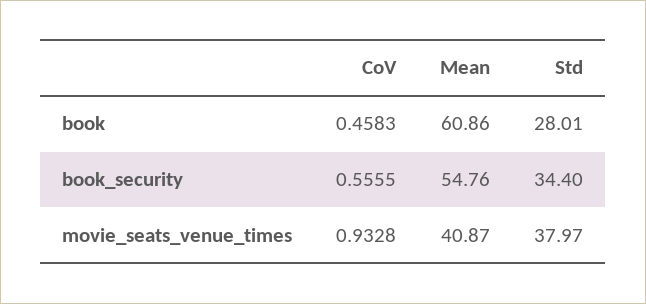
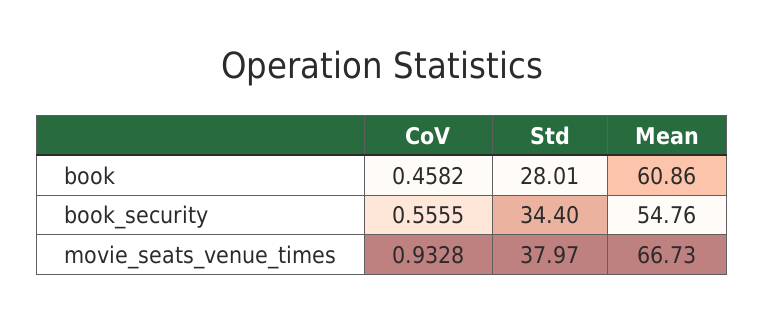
  {
    "CoV": {
-     "book": 0.4583,
+     "book": 0.4582,
      "book_security": 0.5555,
      "movie_seats_venue_times": 0.9328
    },
    "Mean": {
      "book": 60.86,
      "book_security": 54.76,
-     "movie_seats_venue_times": 40.87
+     "movie_seats_venue_times": 66.73
    },
    "Std": {
      "book": 28.01,
      "book_security": 34.4,
      "movie_seats_venue_times": 37.97
    }
  }

